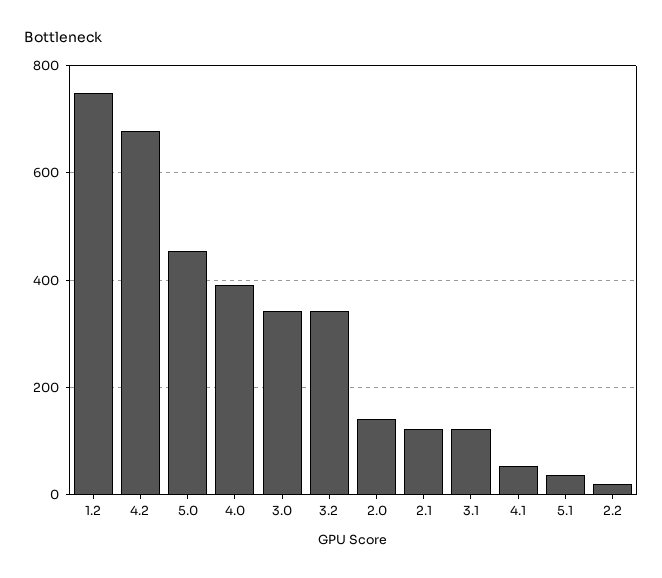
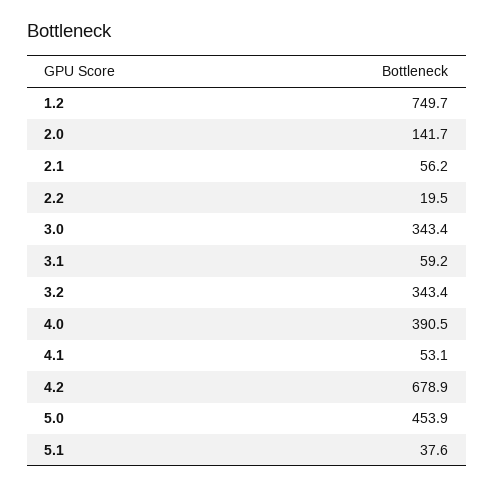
  {
    "1.2": 749.7,
    "4.2": 678.9,
    "5.0": 453.9,
    "4.0": 390.5,
    "3.0": 343.4,
    "3.2": 343.4,
    "2.0": 141.7,
-   "2.1": 120,
+   "2.1": 56.2,
-   "3.1": 120,
+   "3.1": 59.2,
    "4.1": 53.1,
    "5.1": 37.6,
    "2.2": 19.5
  }

